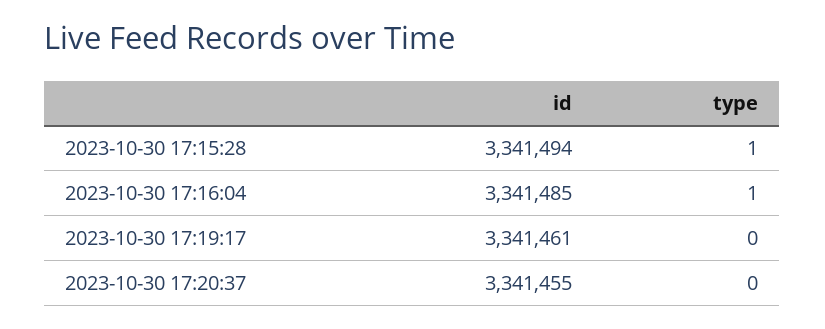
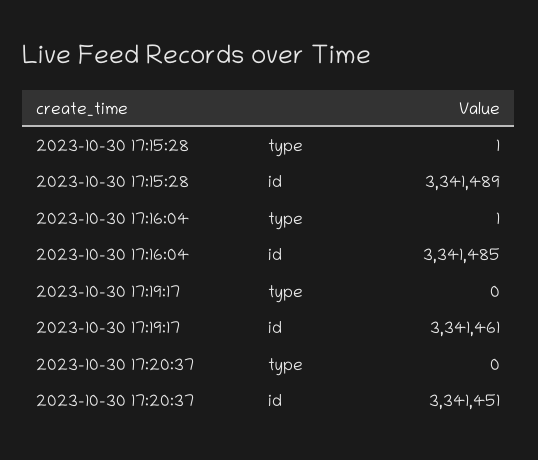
  {
    "id": {
-     "2023-10-30 17:15:28": 3341494,
+     "2023-10-30 17:15:28": 3341489,
      "2023-10-30 17:16:04": 3341485,
      "2023-10-30 17:19:17": 3341461,
-     "2023-10-30 17:20:37": 3341455
+     "2023-10-30 17:20:37": 3341451
    },
    "type": {
      "2023-10-30 17:15:28": 1,
      "2023-10-30 17:16:04": 1,
      "2023-10-30 17:19:17": 0,
      "2023-10-30 17:20:37": 0
    }
  }

